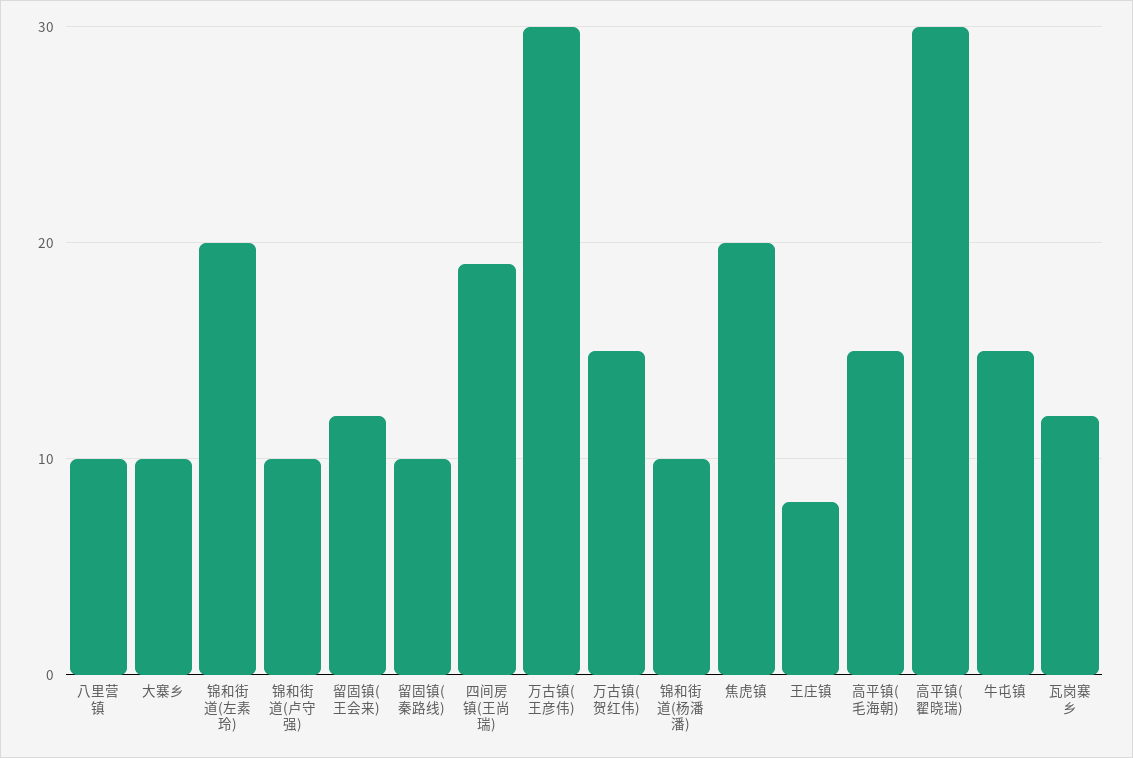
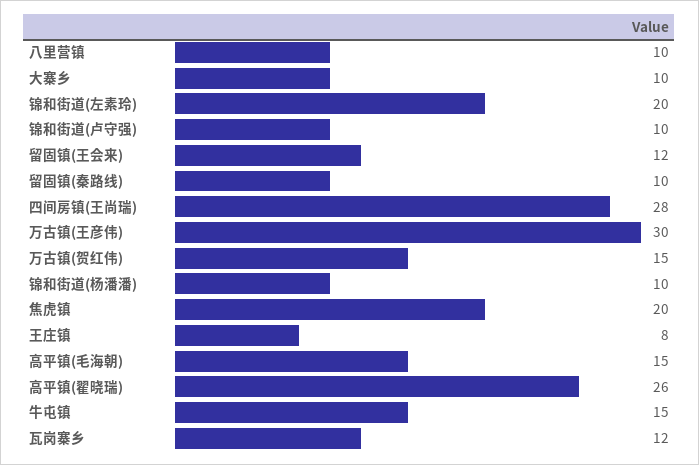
  {
    "八里营镇": 10,
    "大寨乡": 10,
    "锦和街道(左素玲)": 20,
    "锦和街道(卢守强)": 10,
    "留固镇(王会来)": 12,
    "留固镇(秦路线)": 10,
-   "四间房镇(王尚瑞)": 19,
+   "四间房镇(王尚瑞)": 28,
    "万古镇(王彦伟)": 30,
    "万古镇(贺红伟)": 15,
    "锦和街道(杨潘潘)": 10,
    "焦虎镇": 20,
    "王庄镇": 8,
    "高平镇(毛海朝)": 15,
-   "高平镇(翟晓瑞)": 30,
+   "高平镇(翟晓瑞)": 26,
    "牛屯镇": 15,
    "瓦岗寨乡": 12
  }

